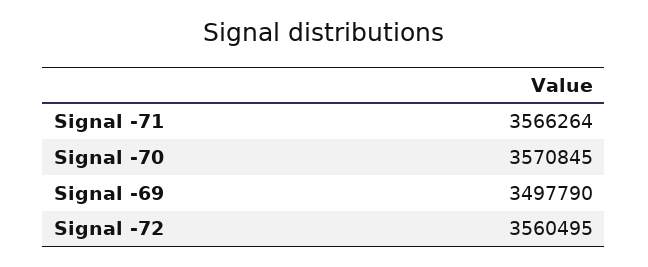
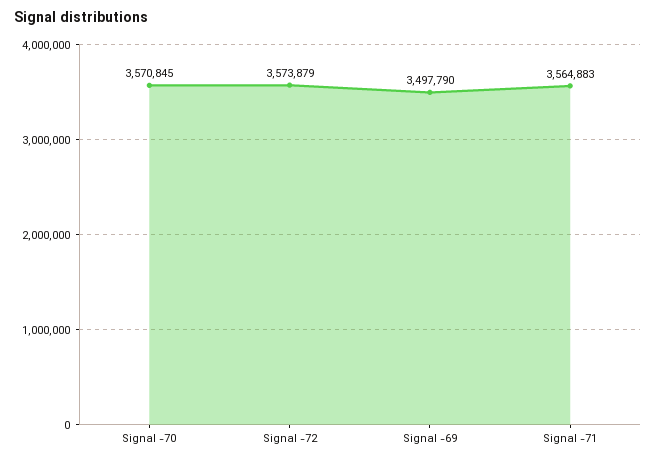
  {
-   "Signal -71": 3566264,
+   "Signal -71": 3564883,
    "Signal -70": 3570845,
    "Signal -69": 3497790,
-   "Signal -72": 3560495
+   "Signal -72": 3573879
  }

